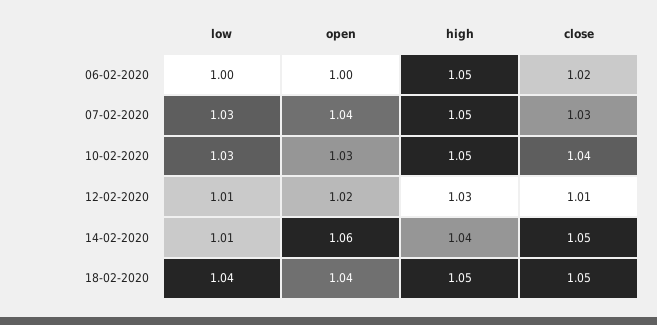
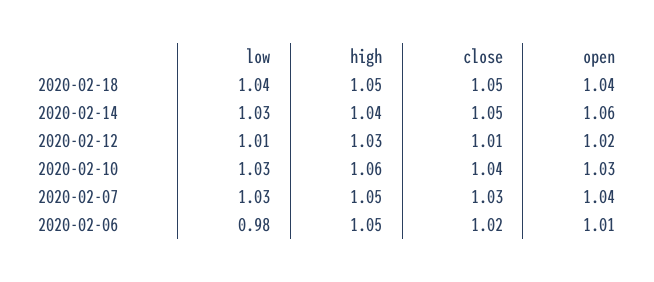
  {
    "low": {
-     "06-02-2020": 1,
+     "06-02-2020": 0.98,
      "07-02-2020": 1.03,
      "10-02-2020": 1.03,
      "12-02-2020": 1.01,
-     "14-02-2020": 1.01,
+     "14-02-2020": 1.03,
      "18-02-2020": 1.04
    },
    "open": {
-     "06-02-2020": 1,
+     "06-02-2020": 1.01,
      "07-02-2020": 1.04,
      "10-02-2020": 1.03,
      "12-02-2020": 1.02,
      "14-02-2020": 1.06,
      "18-02-2020": 1.04
    },
    "high": {
      "06-02-2020": 1.05,
      "07-02-2020": 1.05,
-     "10-02-2020": 1.05,
+     "10-02-2020": 1.06,
      "12-02-2020": 1.03,
      "14-02-2020": 1.04,
      "18-02-2020": 1.05
    },
    "close": {
      "06-02-2020": 1.02,
      "07-02-2020": 1.03,
      "10-02-2020": 1.04,
      "12-02-2020": 1.01,
      "14-02-2020": 1.05,
      "18-02-2020": 1.05
    }
  }

